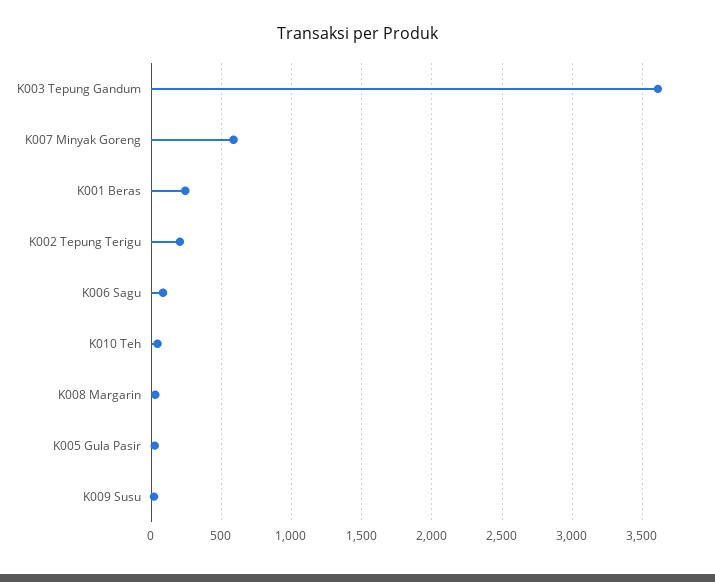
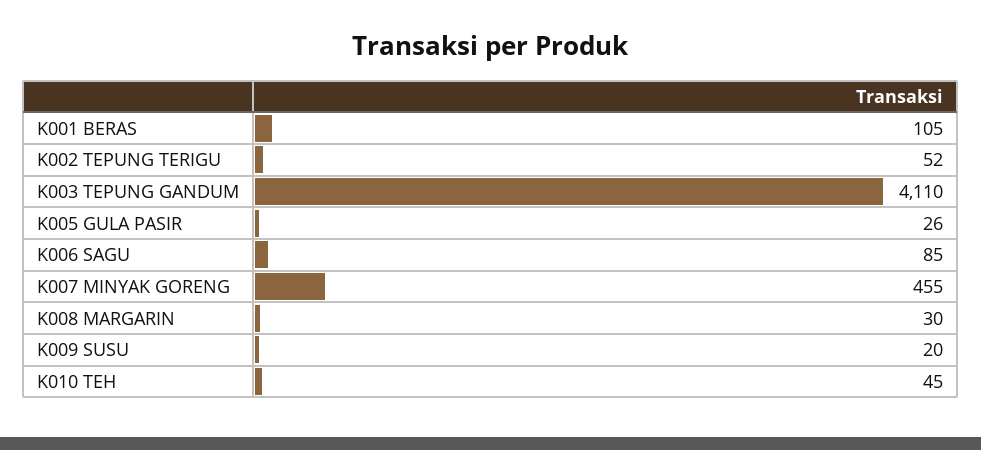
  {
-   "K003 Tepung Gandum": 3600,
+   "K003 Tepung Gandum": 4110,
-   "K007 Minyak Goreng": 600,
+   "K007 Minyak Goreng": 455,
-   "K001 Beras": 250,
+   "K001 Beras": 105,
-   "K002 Tepung Terigu": 200,
+   "K002 Tepung Terigu": 52,
    "K006 Sagu": 85,
    "K010 Teh": 45,
    "K008 Margarin": 30,
    "K005 Gula Pasir": 26,
    "K009 Susu": 20
  }

